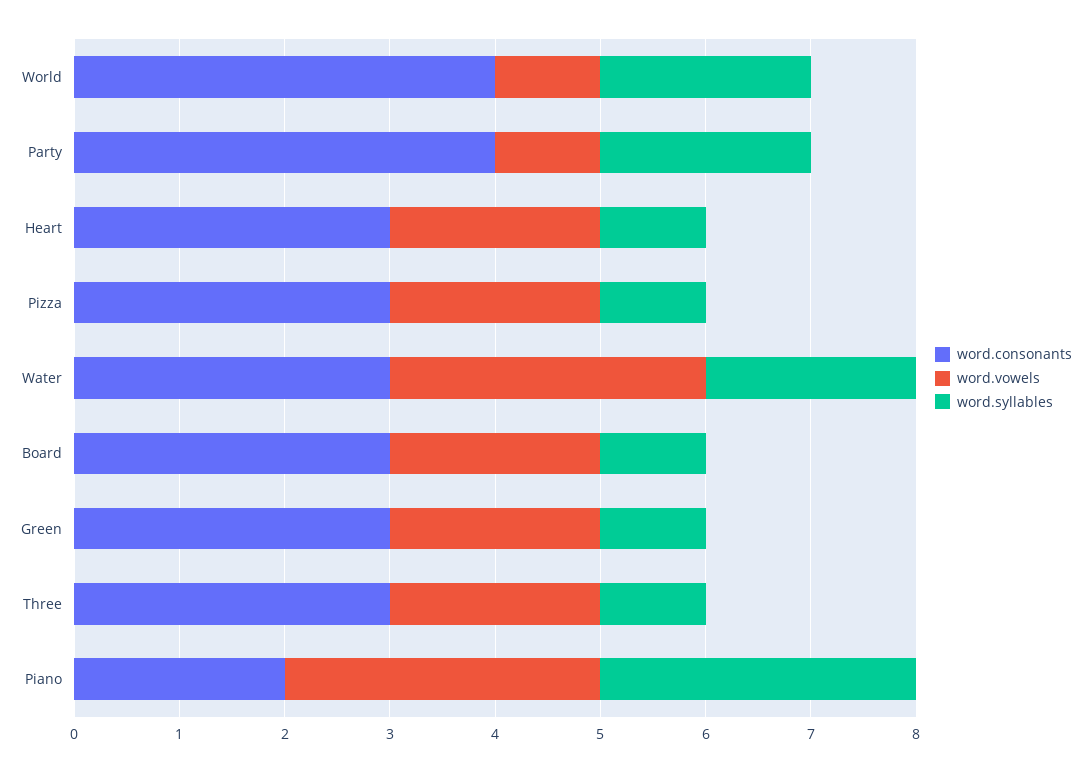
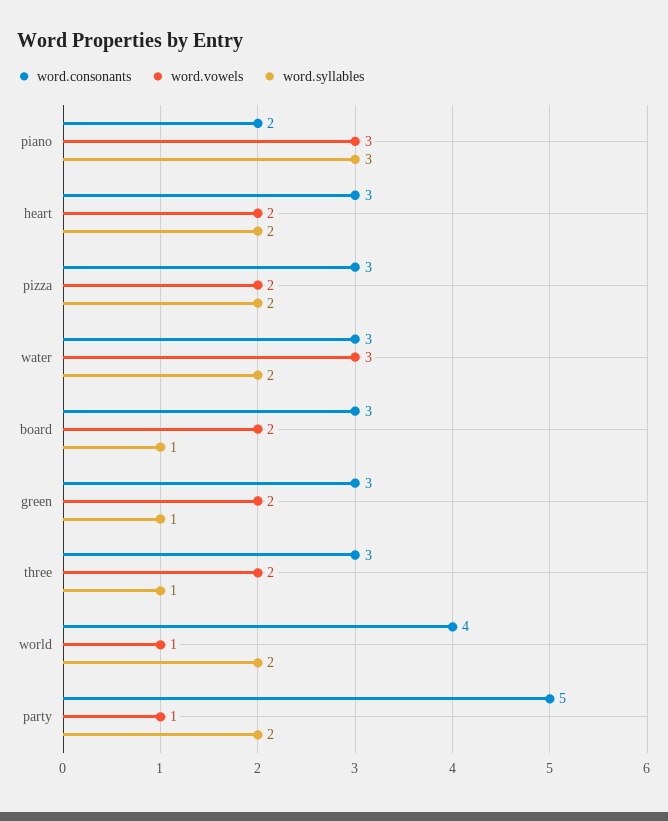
  {
    "word.consonants": {
      "World": 4,
-     "Party": 4,
+     "Party": 5,
      "Heart": 3,
      "Pizza": 3,
      "Water": 3,
      "Board": 3,
      "Green": 3,
      "Three": 3,
      "Piano": 2
    },
    "word.vowels": {
      "World": 1,
      "Party": 1,
      "Heart": 2,
      "Pizza": 2,
      "Water": 3,
      "Board": 2,
      "Green": 2,
      "Three": 2,
      "Piano": 3
    },
    "word.syllables": {
      "World": 2,
      "Party": 2,
-     "Heart": 1,
+     "Heart": 2,
-     "Pizza": 1,
+     "Pizza": 2,
      "Water": 2,
      "Board": 1,
      "Green": 1,
      "Three": 1,
      "Piano": 3
    }
  }

